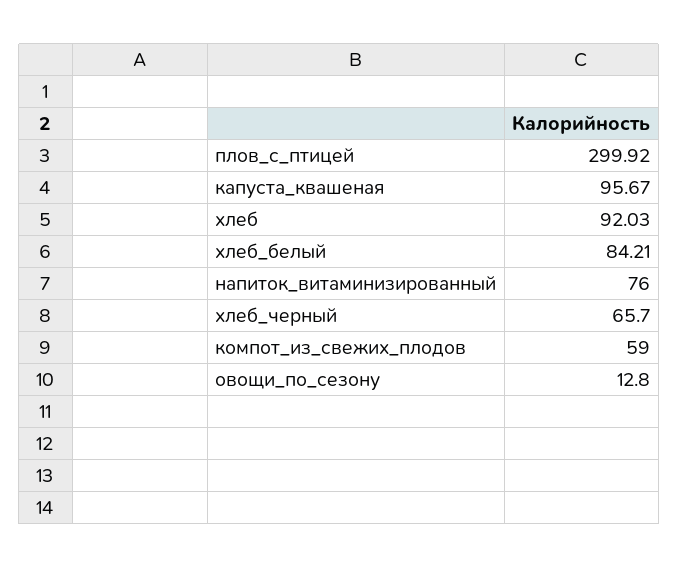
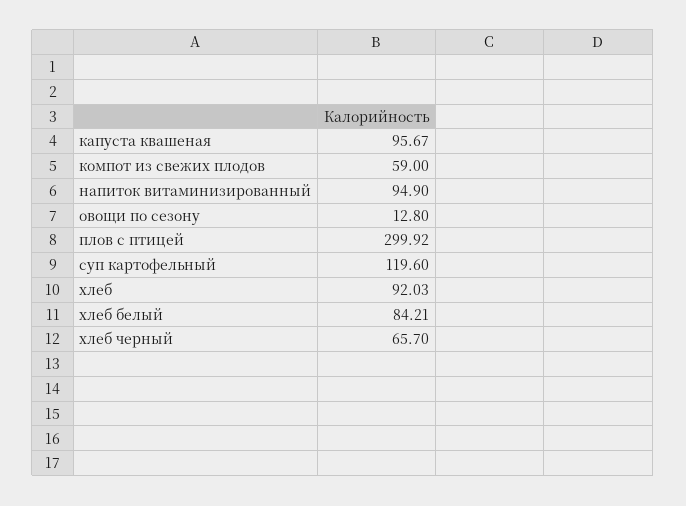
  {
    "плов_с_птицей": 299.92,
    "капуста_квашеная": 95.67,
    "хлеб": 92.03,
    "хлеб_белый": 84.21,
-   "напиток_витаминизированный": 76,
+   "напиток_витаминизированный": 94.9,
    "хлеб_черный": 65.7,
    "компот_из_свежих_плодов": 59,
-   "овощи_по_сезону": 12.8
+   "овощи_по_сезону": 12.8,
+   "суп картофельный": 119.6
  }

